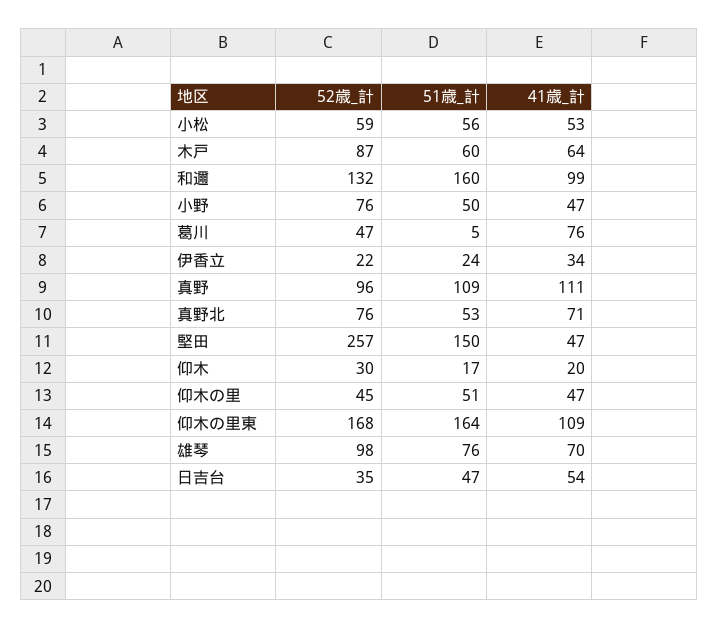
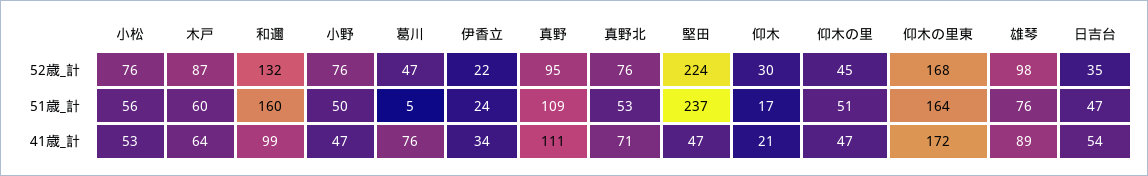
  {
    "52歳_計": {
-     "小松": 59,
+     "小松": 76,
      "木戸": 87,
      "和邇": 132,
      "小野": 76,
      "葛川": 47,
      "伊香立": 22,
-     "真野": 96,
+     "真野": 95,
      "真野北": 76,
-     "堅田": 257,
+     "堅田": 224,
      "仰木": 30,
      "仰木の里": 45,
      "仰木の里東": 168,
      "雄琴": 98,
      "日吉台": 35
    },
    "51歳_計": {
      "小松": 56,
      "木戸": 60,
      "和邇": 160,
      "小野": 50,
      "葛川": 5,
      "伊香立": 24,
      "真野": 109,
      "真野北": 53,
-     "堅田": 150,
+     "堅田": 237,
      "仰木": 17,
      "仰木の里": 51,
      "仰木の里東": 164,
      "雄琴": 76,
      "日吉台": 47
    },
    "41歳_計": {
      "小松": 53,
      "木戸": 64,
      "和邇": 99,
      "小野": 47,
      "葛川": 76,
      "伊香立": 34,
      "真野": 111,
      "真野北": 71,
      "堅田": 47,
-     "仰木": 20,
+     "仰木": 21,
      "仰木の里": 47,
-     "仰木の里東": 109,
+     "仰木の里東": 172,
-     "雄琴": 70,
+     "雄琴": 89,
      "日吉台": 54
    }
  }

